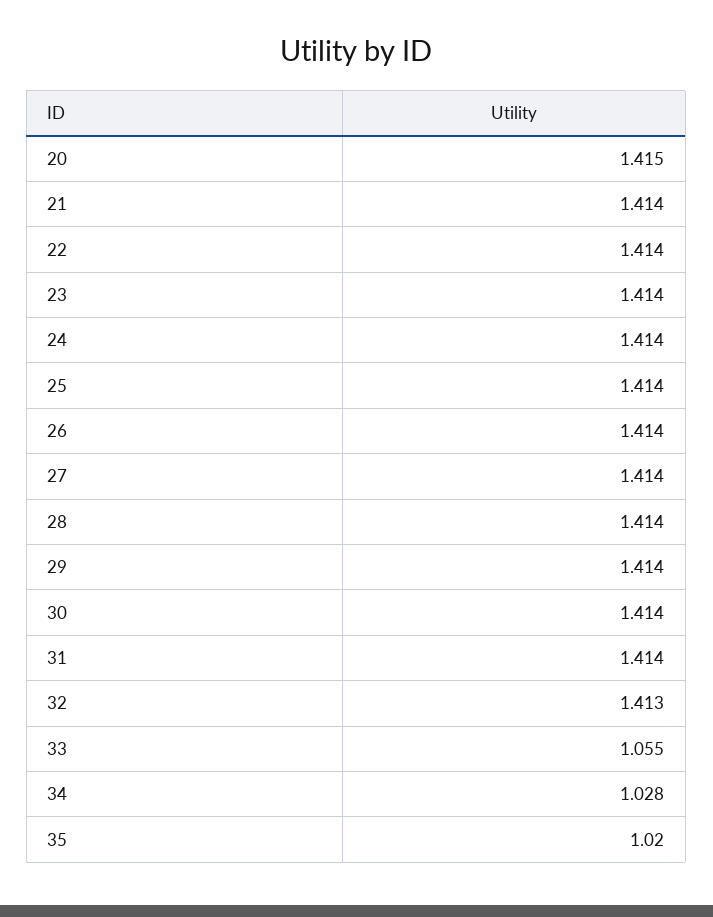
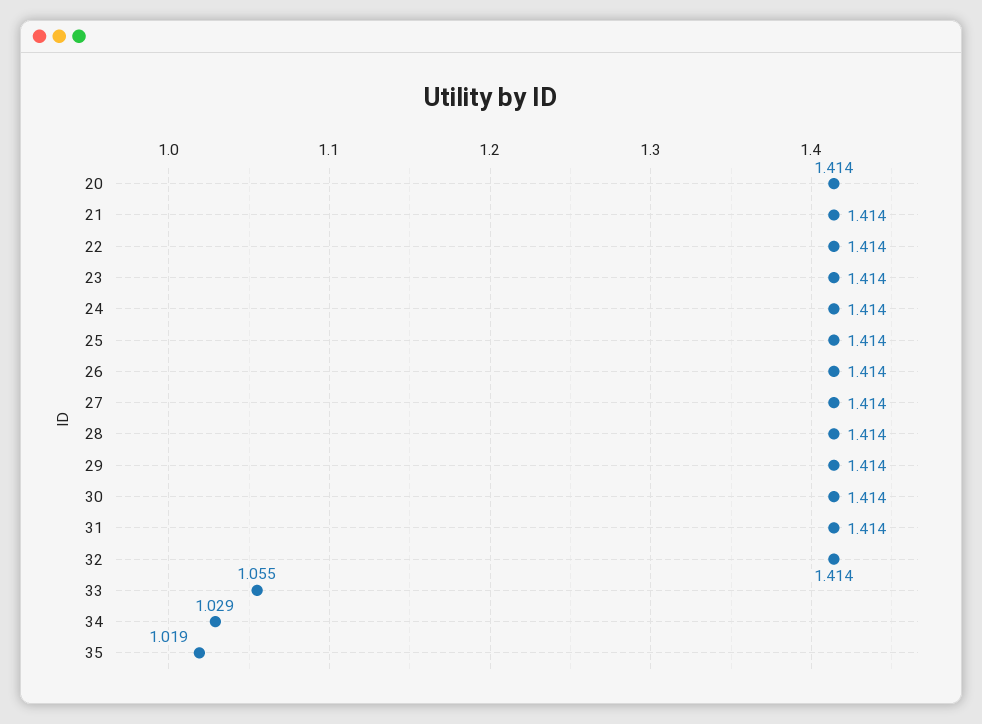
  {
-   "20": 1.415,
+   "20": 1.414,
    "21": 1.414,
    "22": 1.414,
    "23": 1.414,
    "24": 1.414,
    "25": 1.414,
    "26": 1.414,
    "27": 1.414,
    "28": 1.414,
    "29": 1.414,
    "30": 1.414,
    "31": 1.414,
-   "32": 1.413,
+   "32": 1.414,
    "33": 1.055,
-   "34": 1.028,
+   "34": 1.029,
-   "35": 1.02
+   "35": 1.019
  }

